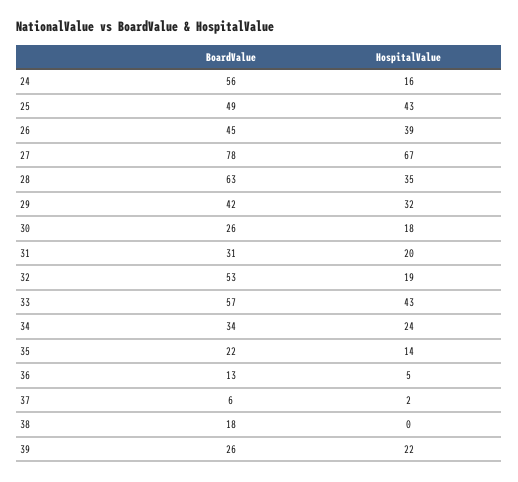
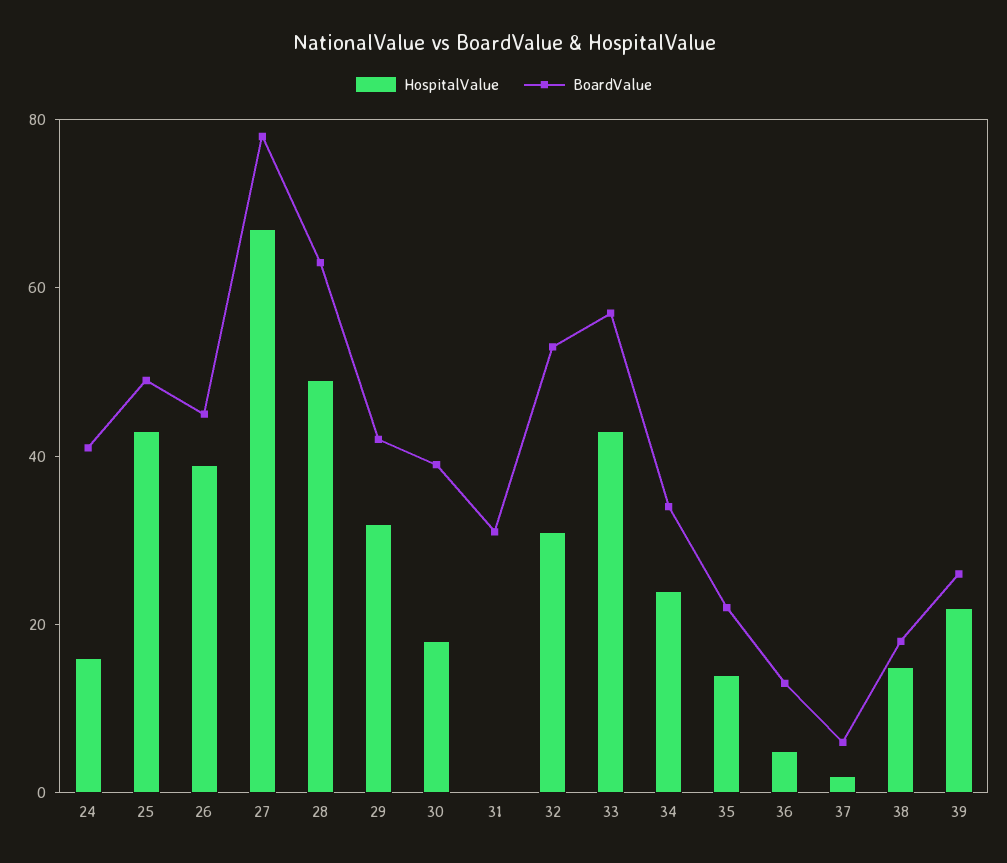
  {
    "BoardValue": {
-     "24": 56,
+     "24": 40,
      "25": 49,
      "26": 45,
      "27": 78,
      "28": 63,
      "29": 42,
-     "30": 26,
+     "30": 40,
      "31": 31,
      "32": 53,
      "33": 57,
      "34": 34,
      "35": 22,
      "36": 13,
      "37": 6,
      "38": 18,
      "39": 26
    },
    "HospitalValue": {
      "24": 16,
      "25": 43,
      "26": 39,
      "27": 67,
-     "28": 35,
+     "28": 50,
      "29": 32,
      "30": 18,
-     "31": 20,
+     "31": 0,
-     "32": 19,
+     "32": 30,
      "33": 43,
      "34": 24,
      "35": 14,
      "36": 5,
      "37": 2,
-     "38": 0,
+     "38": 15,
      "39": 22
    }
  }

